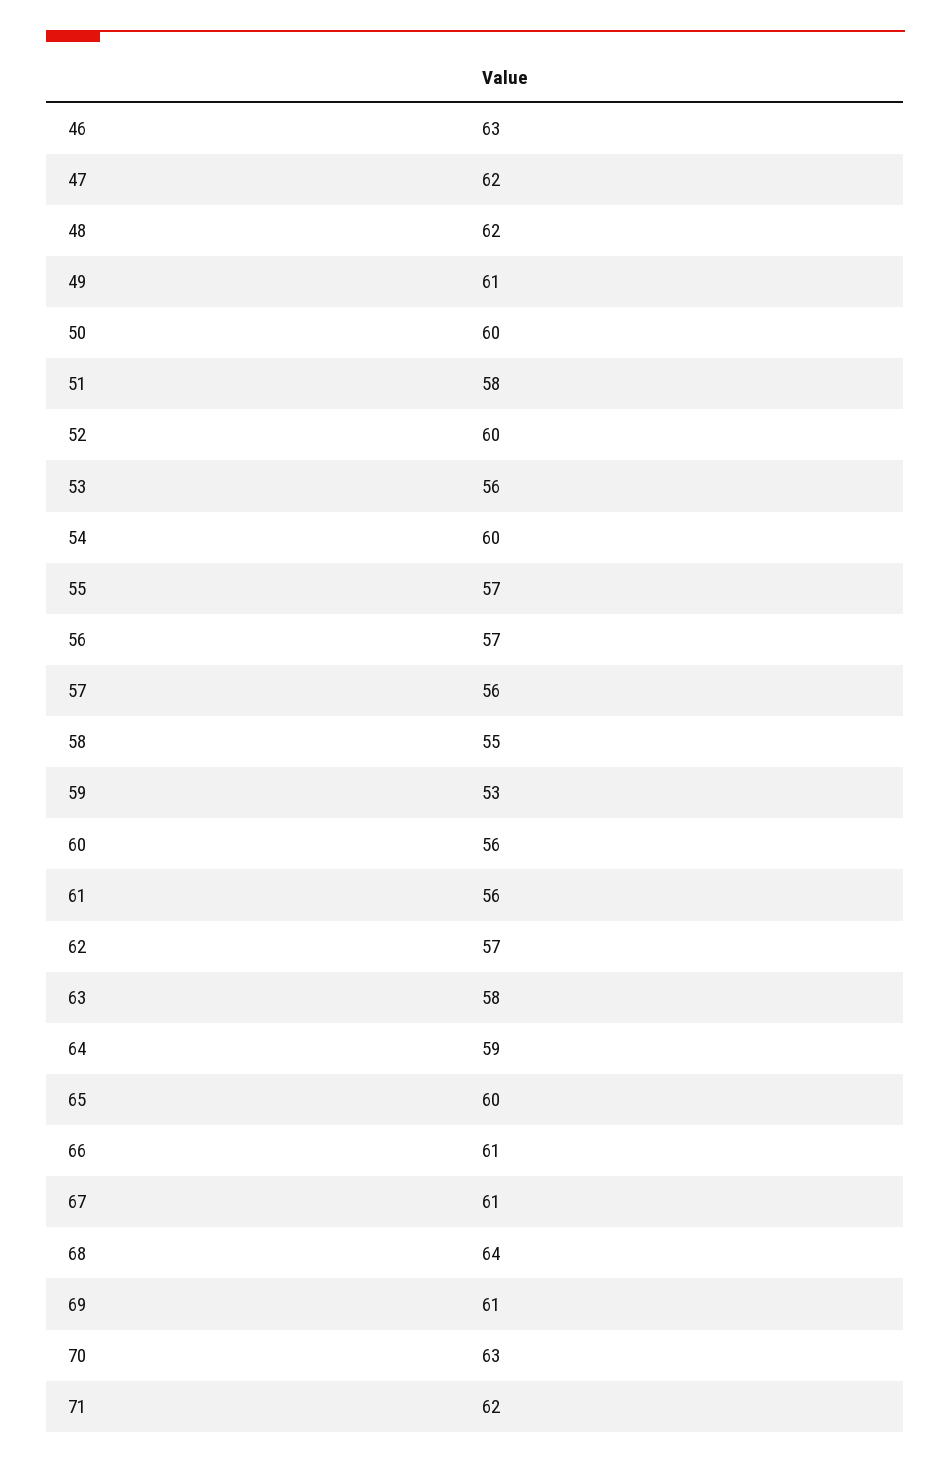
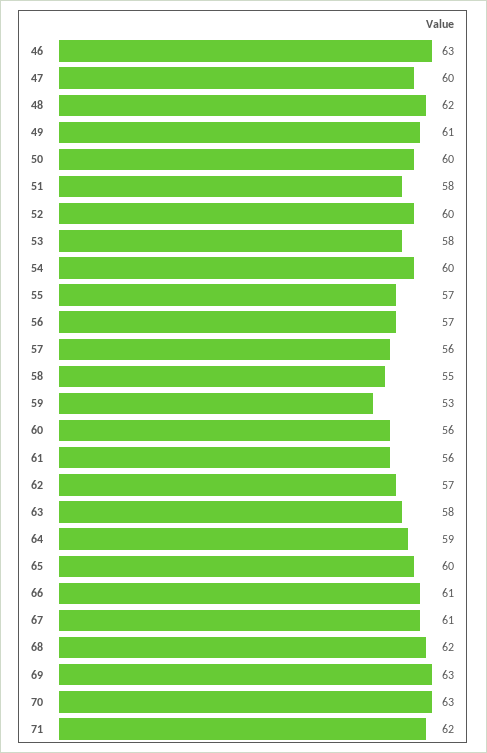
  {
    "46": 63,
-   "47": 62,
+   "47": 60,
    "48": 62,
    "49": 61,
    "50": 60,
    "51": 58,
    "52": 60,
-   "53": 56,
+   "53": 58,
    "54": 60,
    "55": 57,
    "56": 57,
    "57": 56,
    "58": 55,
    "59": 53,
    "60": 56,
    "61": 56,
    "62": 57,
    "63": 58,
    "64": 59,
    "65": 60,
    "66": 61,
    "67": 61,
-   "68": 64,
+   "68": 62,
-   "69": 61,
+   "69": 63,
    "70": 63,
    "71": 62
  }

